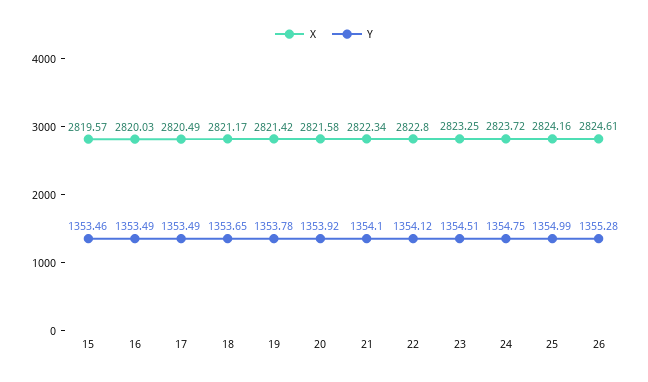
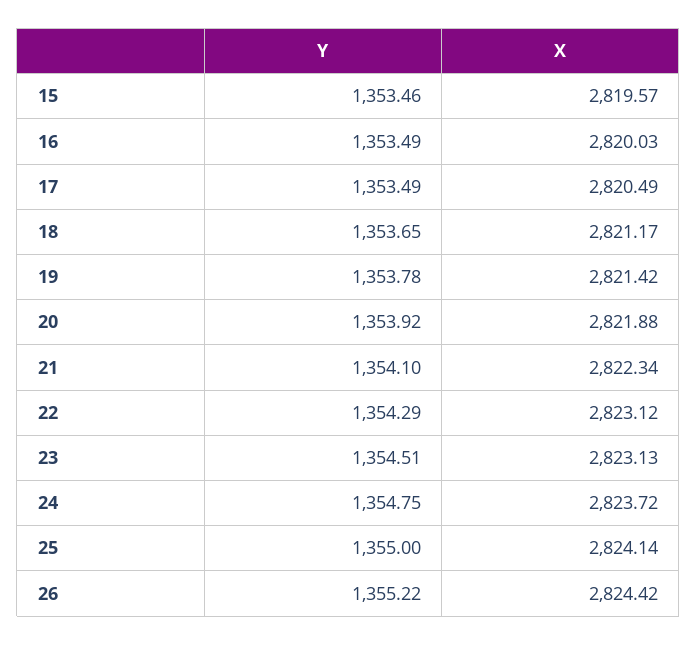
  {
    "X": {
      "15": 2819.57,
      "16": 2820.03,
      "17": 2820.49,
      "18": 2821.17,
      "19": 2821.42,
-     "20": 2821.58,
+     "20": 2821.88,
      "21": 2822.34,
-     "22": 2822.8,
+     "22": 2823.12,
-     "23": 2823.25,
+     "23": 2823.13,
      "24": 2823.72,
-     "25": 2824.16,
+     "25": 2824.14,
-     "26": 2824.61
+     "26": 2824.42
    },
    "Y": {
      "15": 1353.46,
      "16": 1353.49,
      "17": 1353.49,
      "18": 1353.65,
      "19": 1353.78,
      "20": 1353.92,
      "21": 1354.1,
-     "22": 1354.12,
+     "22": 1354.29,
      "23": 1354.51,
      "24": 1354.75,
-     "25": 1354.99,
+     "25": 1355,
-     "26": 1355.28
+     "26": 1355.22
    }
  }

